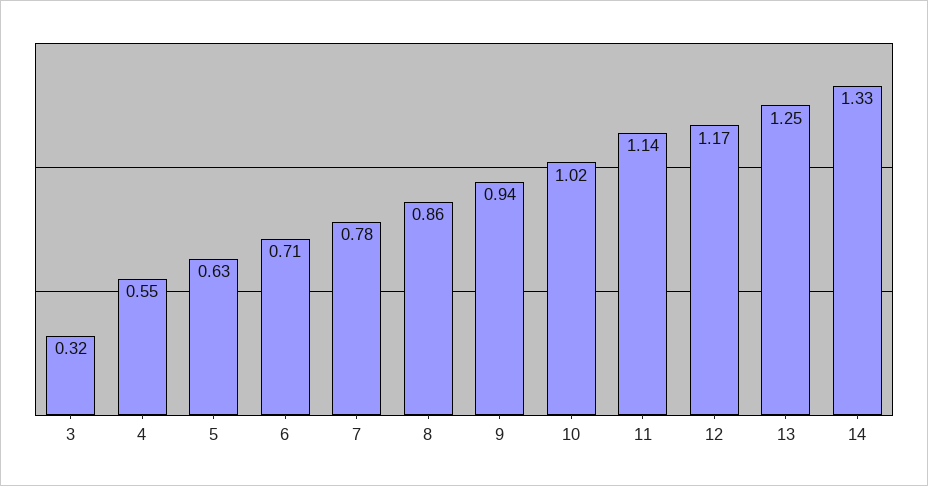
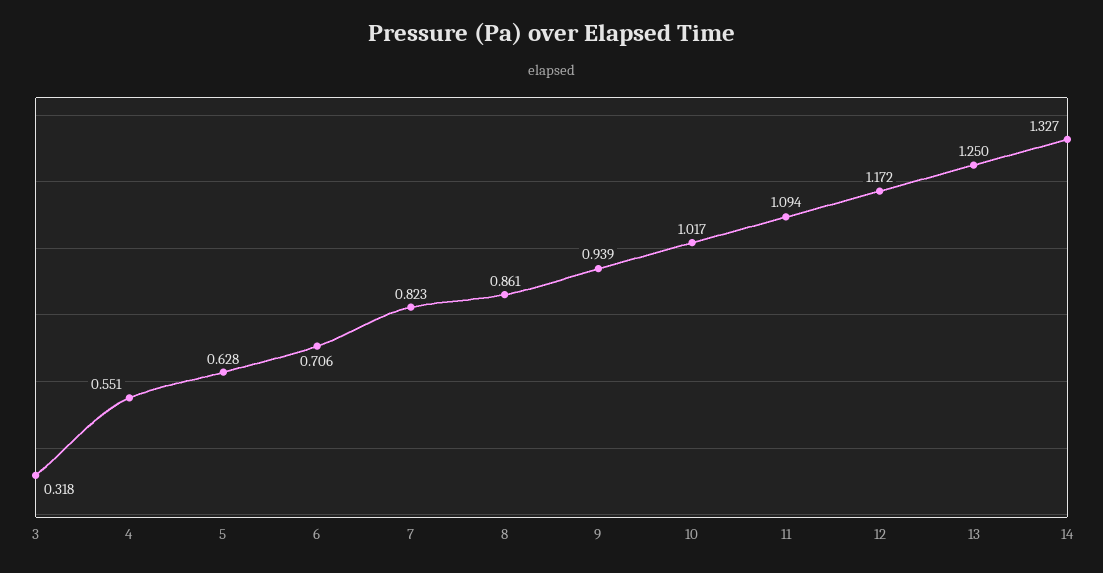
  {
    "3": 0.318,
    "4": 0.551,
    "5": 0.628,
    "6": 0.706,
-   "7": 0.78,
+   "7": 0.823,
    "8": 0.861,
    "9": 0.939,
    "10": 1.017,
-   "11": 1.14,
+   "11": 1.094,
    "12": 1.172,
    "13": 1.25,
    "14": 1.327
  }

